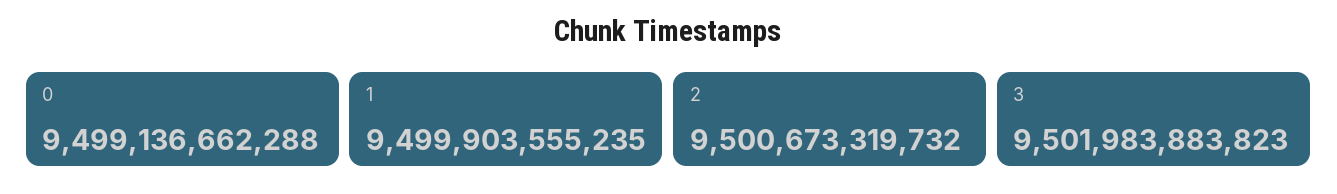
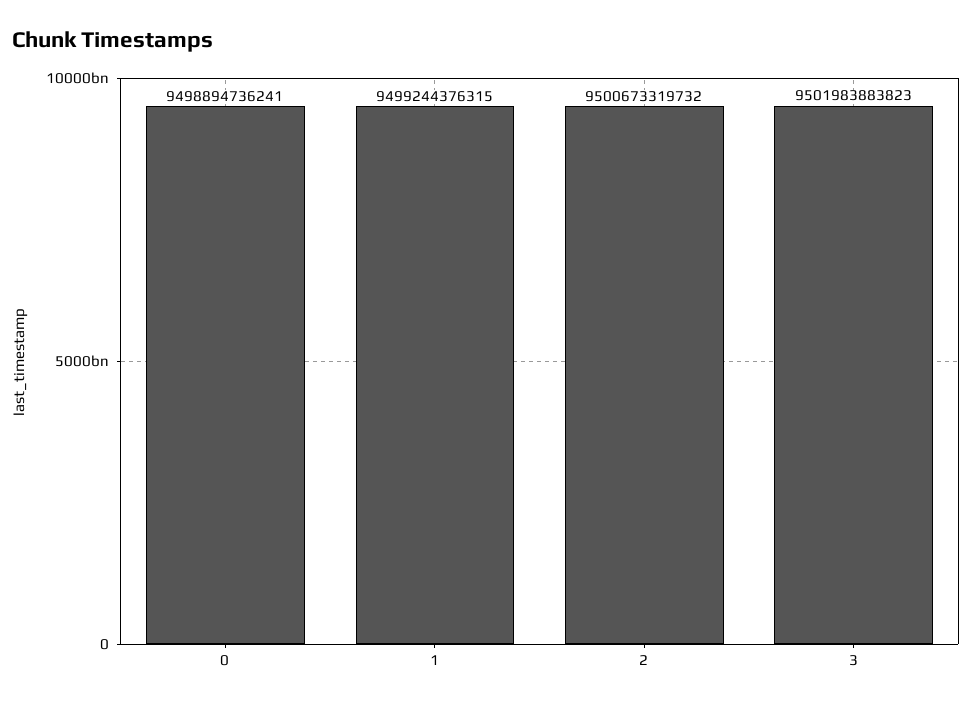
  {
-   "0": 9499136662288,
+   "0": 9498894736241,
-   "1": 9499903555235,
+   "1": 9499244376315,
    "2": 9500673319732,
    "3": 9501983883823
  }

